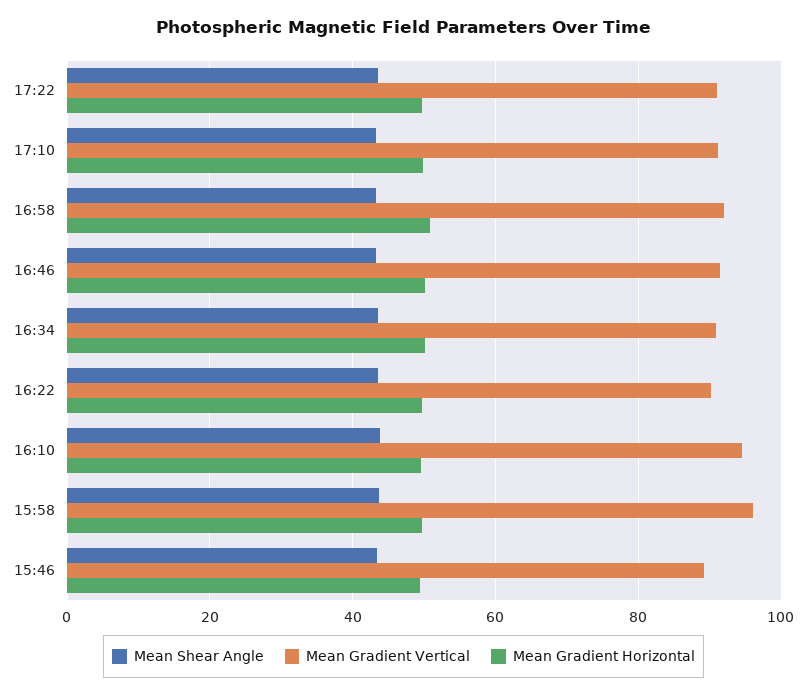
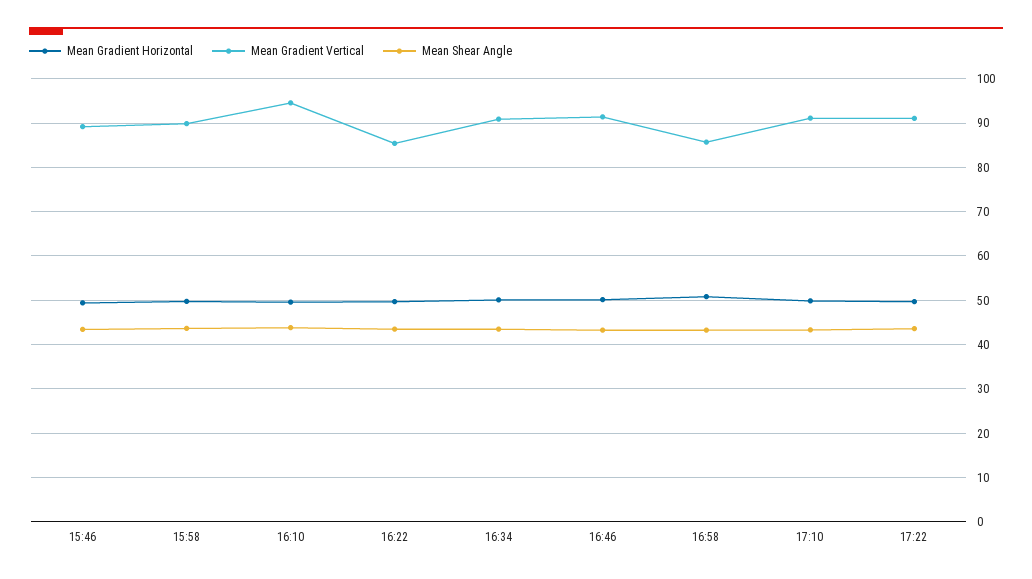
  {
    "Mean Shear Angle": {
      "17:22": 44,
      "17:10": 44,
      "16:58": 44,
      "16:46": 44,
      "16:34": 44,
      "16:22": 44,
      "16:10": 44,
      "15:58": 44,
      "15:46": 44
    },
    "Mean Gradient Vertical": {
      "17:22": 92,
      "17:10": 92,
-     "16:58": 92,
+     "16:58": 86,
      "16:46": 92,
      "16:34": 90,
-     "16:22": 90,
+     "16:22": 86,
      "16:10": 94,
-     "15:58": 96,
+     "15:58": 90,
      "15:46": 90
    },
    "Mean Gradient Horizontal": {
      "17:22": 50,
      "17:10": 50,
      "16:58": 50,
      "16:46": 50,
      "16:34": 50,
      "16:22": 50,
      "16:10": 50,
      "15:58": 50,
      "15:46": 50
    }
  }

